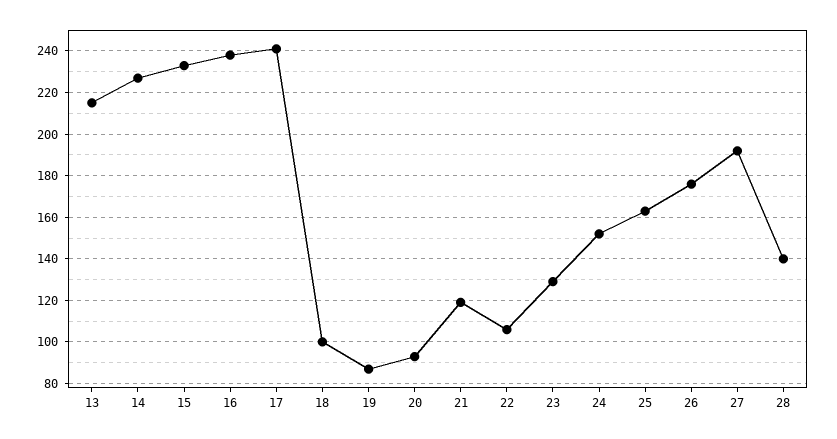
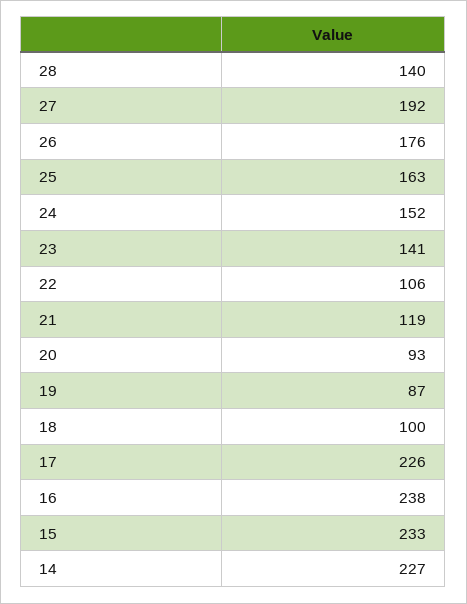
  {
-   "13": 215,
    "14": 227,
    "15": 233,
    "16": 238,
-   "17": 240,
+   "17": 226,
    "18": 100,
    "19": 87,
    "20": 93,
    "21": 119,
    "22": 106,
-   "23": 130,
+   "23": 141,
    "24": 152,
    "25": 163,
    "26": 176,
    "27": 192,
    "28": 140
  }

